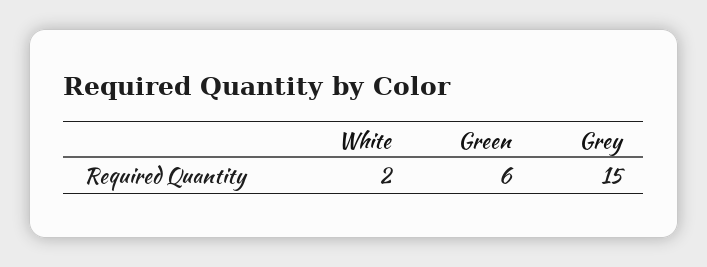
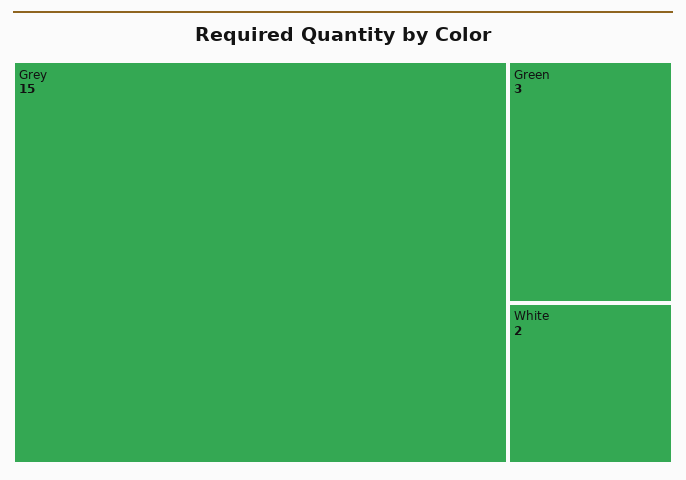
  {
    "White": 2,
-   "Green": 6,
+   "Green": 3,
    "Grey": 15
  }

